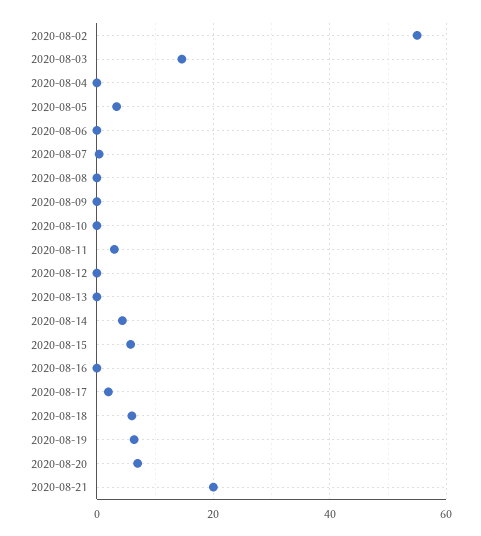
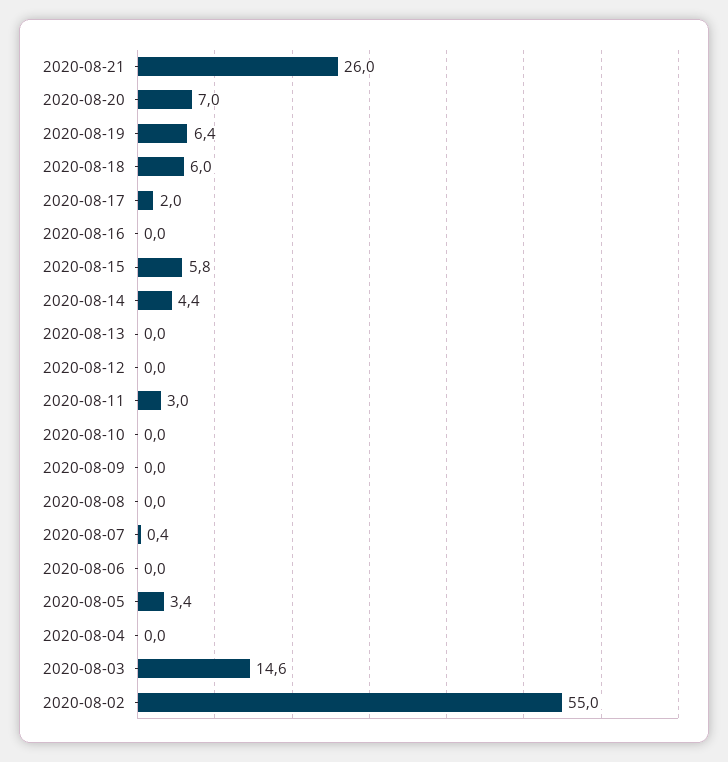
  {
    "2020-08-02": 55,
    "2020-08-03": 14.6,
    "2020-08-04": 0,
    "2020-08-05": 3.4,
    "2020-08-06": 0,
    "2020-08-07": 0.4,
    "2020-08-08": 0,
    "2020-08-09": 0,
    "2020-08-10": 0,
    "2020-08-11": 3,
    "2020-08-12": 0,
    "2020-08-13": 0,
    "2020-08-14": 4.4,
    "2020-08-15": 5.8,
    "2020-08-16": 0,
    "2020-08-17": 2,
    "2020-08-18": 6,
    "2020-08-19": 6.4,
    "2020-08-20": 7,
-   "2020-08-21": 20
+   "2020-08-21": 26
  }

